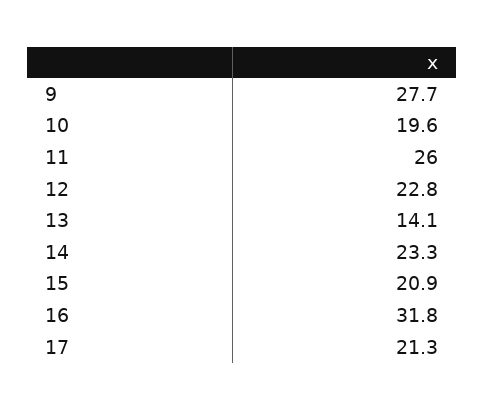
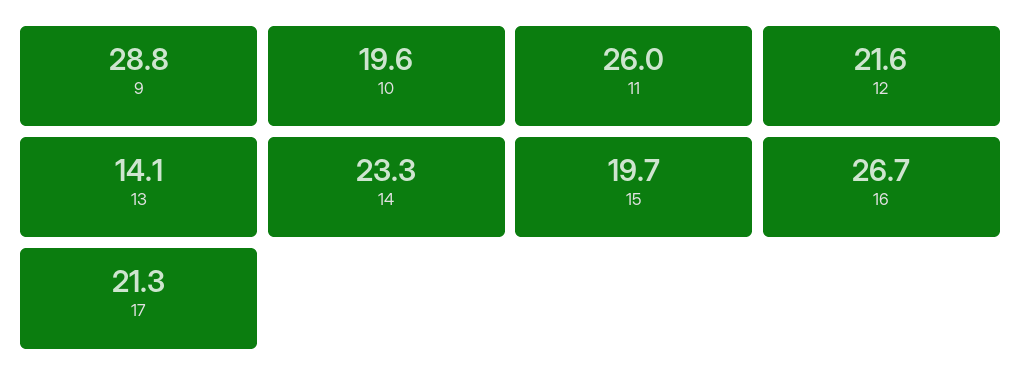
  {
-   "9": 27.7,
+   "9": 28.8,
    "10": 19.6,
    "11": 26,
-   "12": 22.8,
+   "12": 21.6,
    "13": 14.1,
    "14": 23.3,
-   "15": 20.9,
+   "15": 19.7,
-   "16": 31.8,
+   "16": 26.7,
    "17": 21.3
  }

